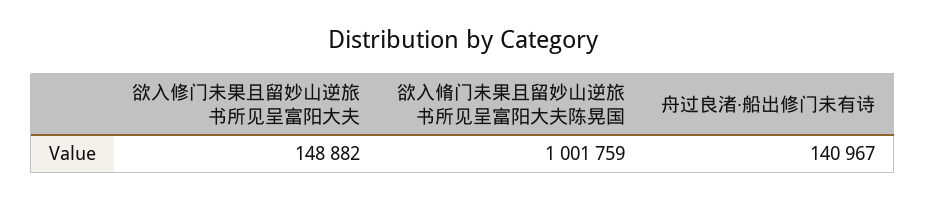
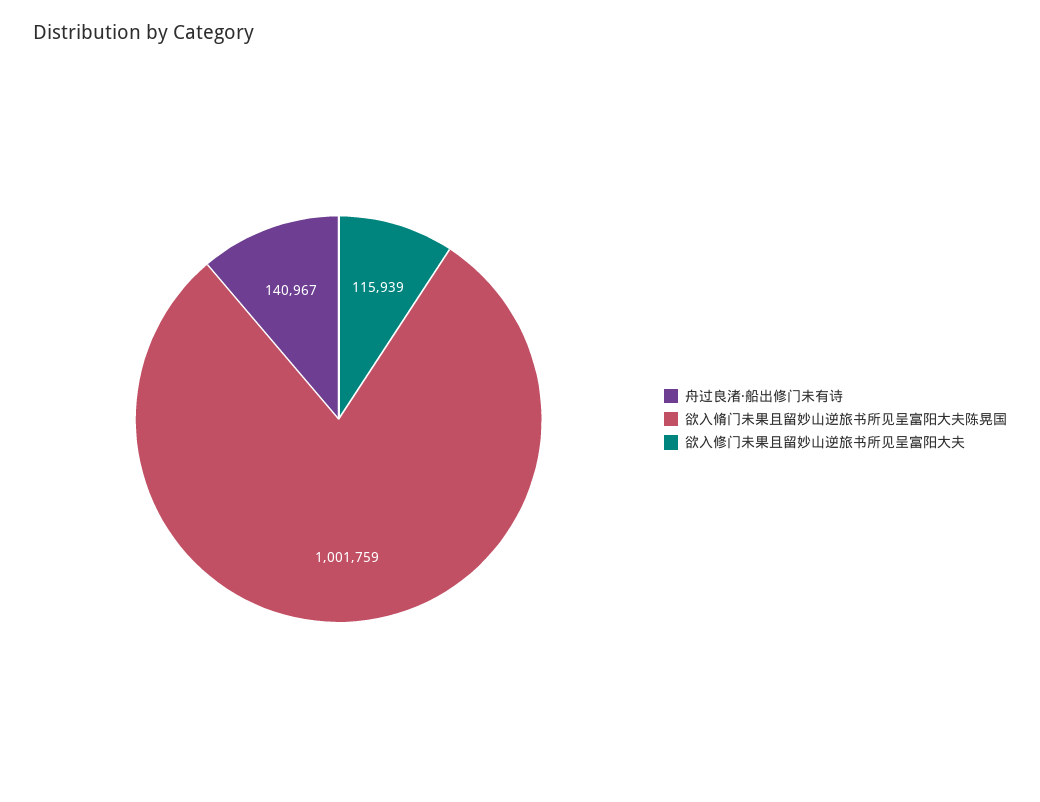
  {
-   "欲入修门未果且留妙山逆旅书所见呈富阳大夫": 148882,
+   "欲入修门未果且留妙山逆旅书所见呈富阳大夫": 115939,
    "欲入脩门未果且留妙山逆旅书所见呈富阳大夫陈晃国": 1001759,
    "舟过良渚·船出修门未有诗": 140967
  }

